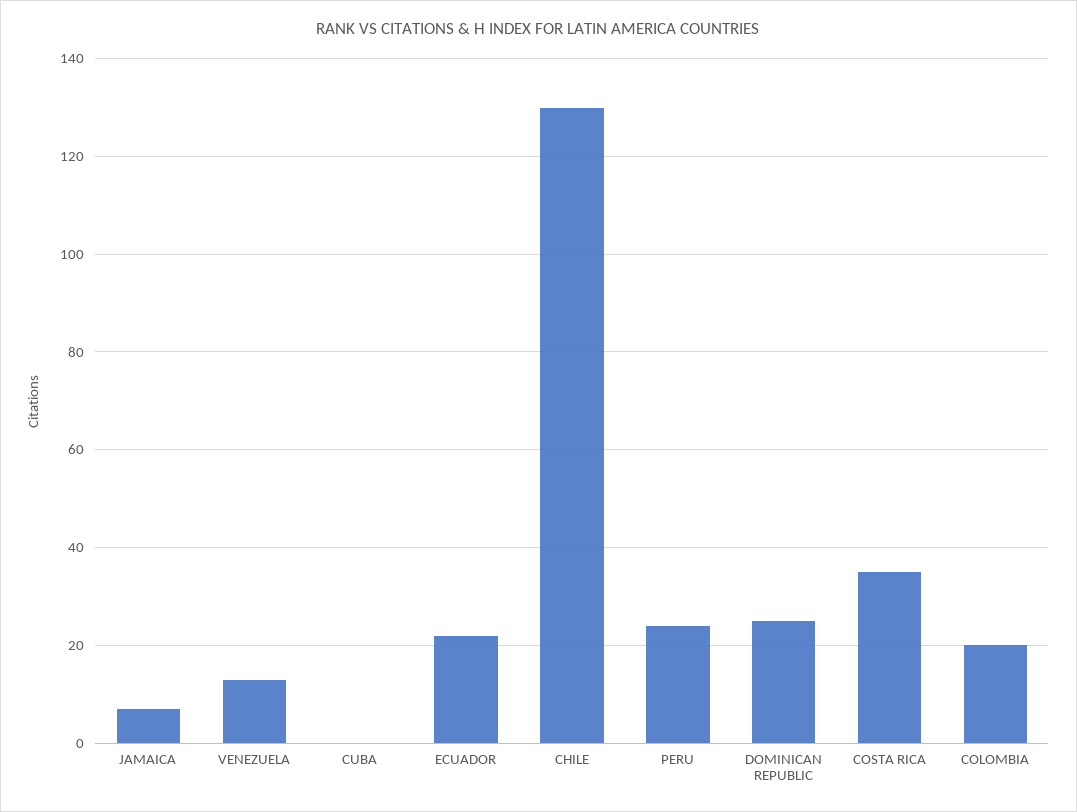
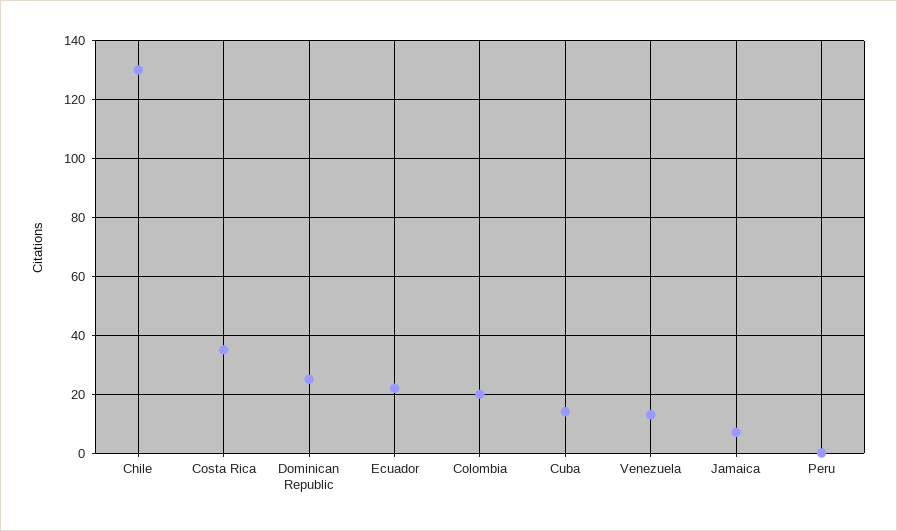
  {
    "JAMAICA": 5,
    "VENEZUELA": 15,
-   "CUBA": 0,
+   "CUBA": 15,
    "ECUADOR": 20,
    "CHILE": 130,
-   "PERU": 25,
+   "PERU": 0,
    "DOMINICAN REPUBLIC": 25,
    "COSTA RICA": 35,
    "COLOMBIA": 20
  }

